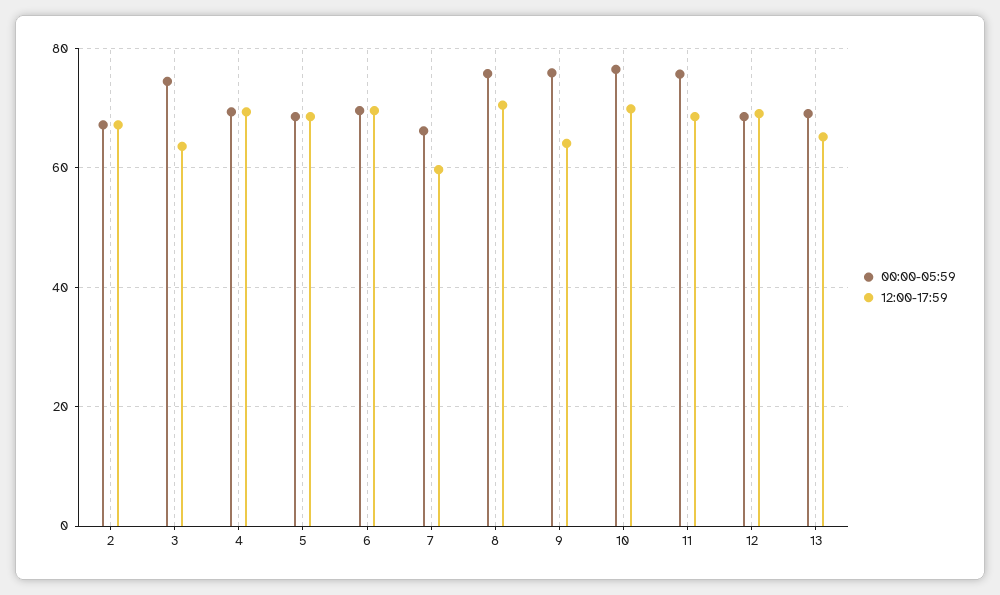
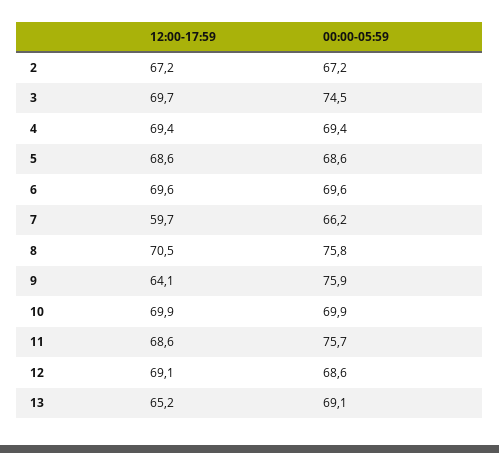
  {
    "00:00-05:59": {
      "2": 67.2,
      "3": 74.5,
      "4": 69.4,
      "5": 68.6,
      "6": 69.6,
      "7": 66.2,
      "8": 75.8,
      "9": 75.9,
-     "10": 76,
+     "10": 69.9,
      "11": 75.7,
      "12": 68.6,
      "13": 69.1
    },
    "12:00-17:59": {
      "2": 67.2,
-     "3": 64,
+     "3": 69.7,
      "4": 69.4,
      "5": 68.6,
      "6": 69.6,
      "7": 59.7,
      "8": 70.5,
      "9": 64.1,
      "10": 69.9,
      "11": 68.6,
      "12": 69.1,
      "13": 65.2
    }
  }

